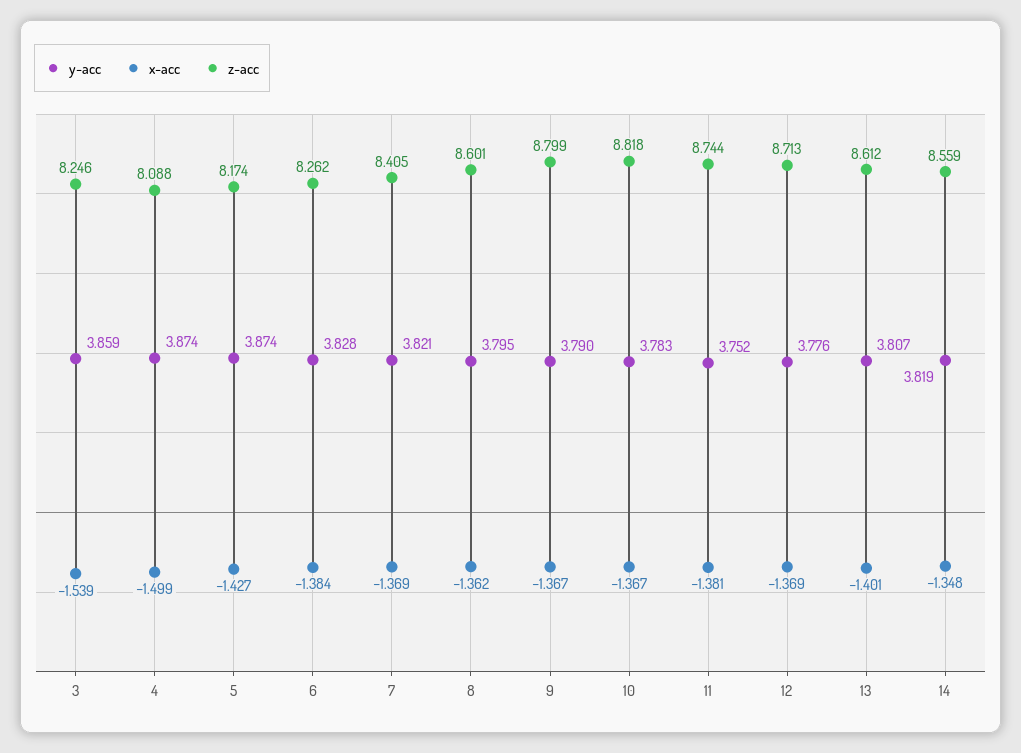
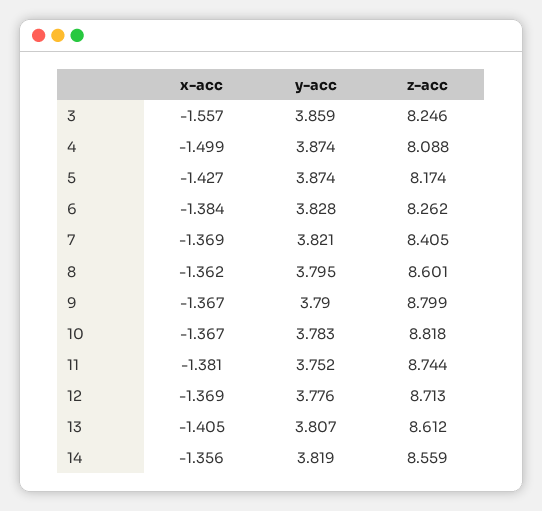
  {
    "y-acc": {
      "3": 3.859,
      "4": 3.874,
      "5": 3.874,
      "6": 3.828,
      "7": 3.821,
      "8": 3.795,
      "9": 3.79,
      "10": 3.783,
      "11": 3.752,
      "12": 3.776,
      "13": 3.807,
      "14": 3.819
    },
    "x-acc": {
-     "3": -1.539,
+     "3": -1.557,
      "4": -1.499,
      "5": -1.427,
      "6": -1.384,
      "7": -1.369,
      "8": -1.362,
      "9": -1.367,
      "10": -1.367,
      "11": -1.381,
      "12": -1.369,
-     "13": -1.401,
+     "13": -1.405,
-     "14": -1.348
+     "14": -1.356
    },
    "z-acc": {
      "3": 8.246,
      "4": 8.088,
      "5": 8.174,
      "6": 8.262,
      "7": 8.405,
      "8": 8.601,
      "9": 8.799,
      "10": 8.818,
      "11": 8.744,
      "12": 8.713,
      "13": 8.612,
      "14": 8.559
    }
  }

